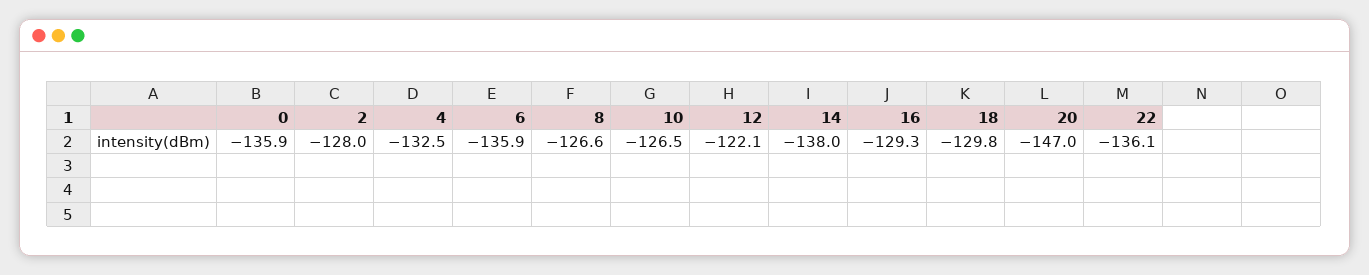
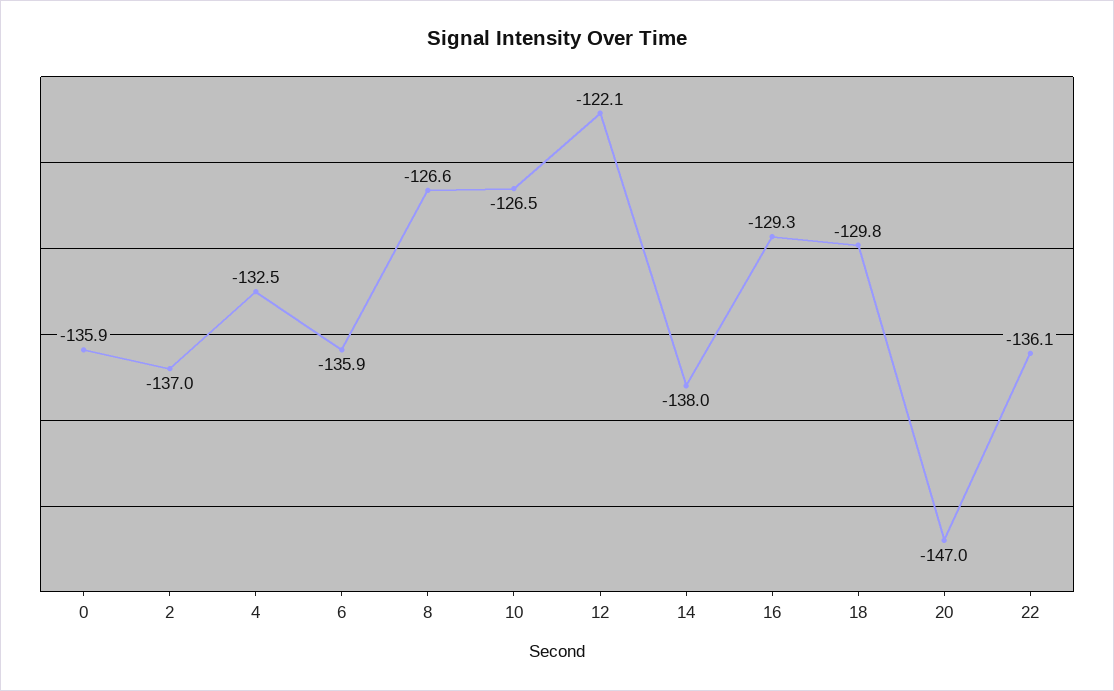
  {
    "0": -135.9,
-   "2": -128,
+   "2": -137,
    "4": -132.5,
    "6": -135.9,
    "8": -126.6,
    "10": -126.5,
    "12": -122.1,
    "14": -138,
    "16": -129.3,
    "18": -129.8,
    "20": -147,
    "22": -136.1
  }

